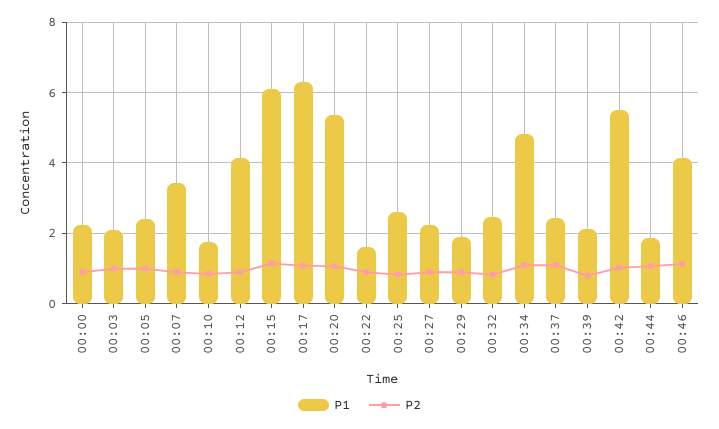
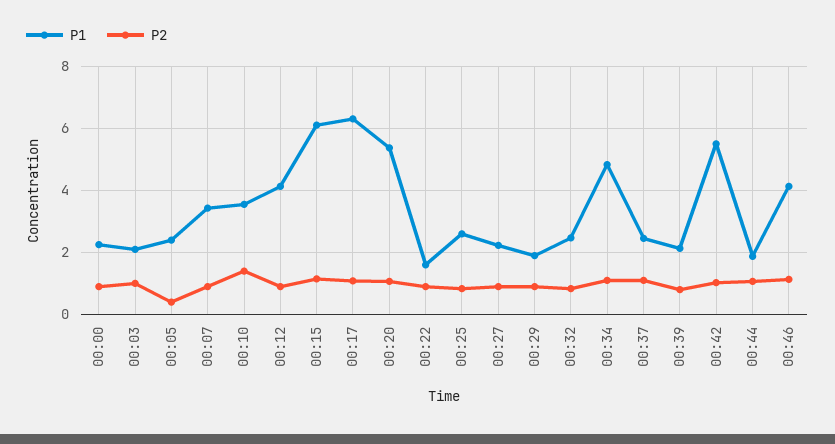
  {
    "P1": {
      "00:00": 2.2,
      "00:03": 2.2,
      "00:05": 2.4,
      "00:07": 3.4,
-     "00:10": 1.8,
+     "00:10": 3.6,
      "00:12": 4.2,
      "00:15": 6.2,
      "00:17": 6.4,
      "00:20": 5.4,
      "00:22": 1.6,
      "00:25": 2.6,
      "00:27": 2.2,
      "00:29": 2,
      "00:32": 2.4,
      "00:34": 4.8,
      "00:37": 2.4,
      "00:39": 2.2,
      "00:42": 5.6,
      "00:44": 1.8,
      "00:46": 4.2
    },
    "P2": {
      "00:00": 1,
      "00:03": 1,
-     "00:05": 1,
+     "00:05": 0.4,
      "00:07": 1,
-     "00:10": 0.8,
+     "00:10": 1.4,
      "00:12": 1,
      "00:15": 1.2,
      "00:17": 1,
      "00:20": 1,
      "00:22": 1,
      "00:25": 0.8,
      "00:27": 1,
      "00:29": 1,
      "00:32": 0.8,
      "00:34": 1.2,
      "00:37": 1.2,
      "00:39": 0.8,
      "00:42": 1,
      "00:44": 1,
      "00:46": 1.2
    }
  }

